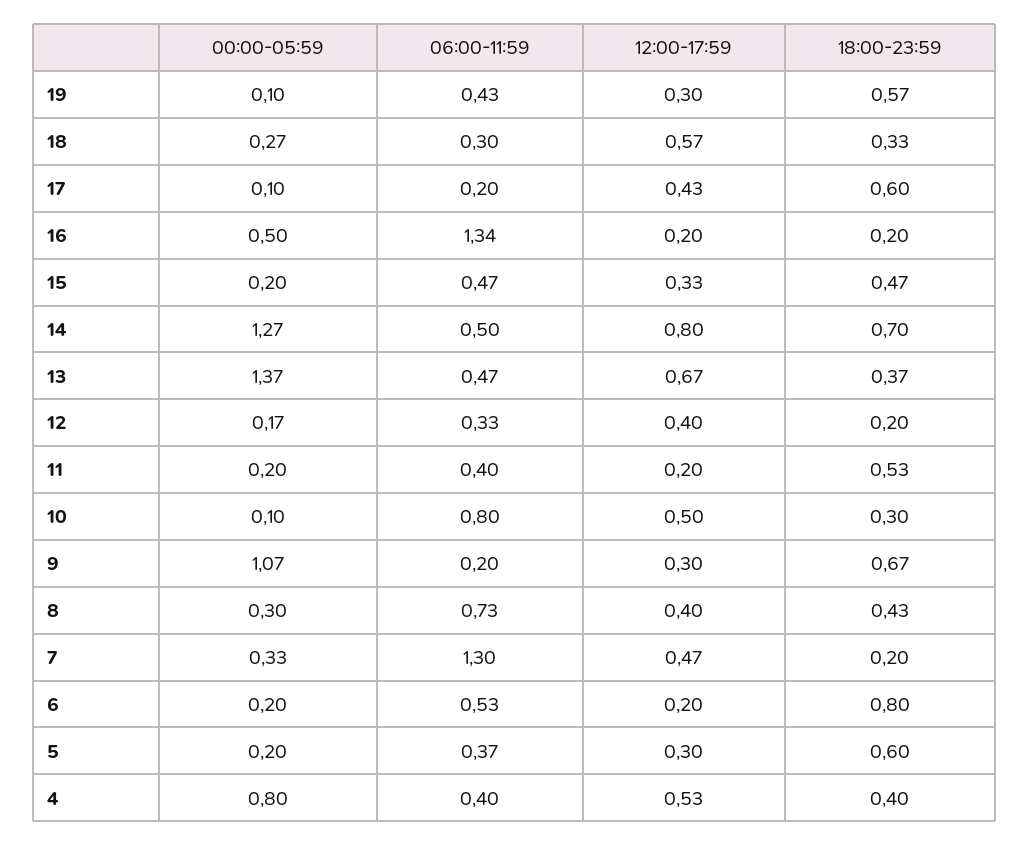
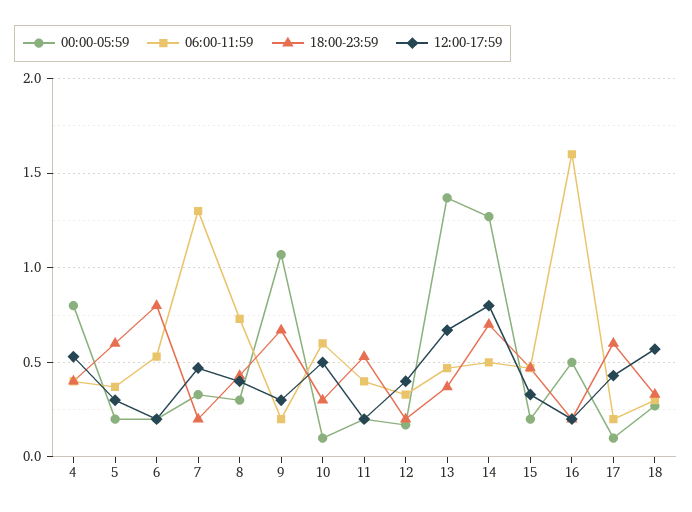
  {
    "00:00-05:59": {
-     "19": 0.1,
      "18": 0.27,
      "17": 0.1,
      "16": 0.5,
      "15": 0.2,
      "14": 1.27,
      "13": 1.37,
      "12": 0.17,
      "11": 0.2,
      "10": 0.1,
      "9": 1.07,
      "8": 0.3,
      "7": 0.33,
      "6": 0.2,
      "5": 0.2,
      "4": 0.8
    },
    "06:00-11:59": {
-     "19": 0.43,
      "18": 0.3,
      "17": 0.2,
-     "16": 1.34,
+     "16": 1.6,
      "15": 0.47,
      "14": 0.5,
      "13": 0.47,
      "12": 0.33,
      "11": 0.4,
-     "10": 0.8,
+     "10": 0.6,
      "9": 0.2,
      "8": 0.73,
      "7": 1.3,
      "6": 0.53,
      "5": 0.37,
      "4": 0.4
    },
    "12:00-17:59": {
-     "19": 0.3,
      "18": 0.57,
      "17": 0.43,
      "16": 0.2,
      "15": 0.33,
      "14": 0.8,
      "13": 0.67,
      "12": 0.4,
      "11": 0.2,
      "10": 0.5,
      "9": 0.3,
      "8": 0.4,
      "7": 0.47,
      "6": 0.2,
      "5": 0.3,
      "4": 0.53
    },
    "18:00-23:59": {
-     "19": 0.57,
      "18": 0.33,
      "17": 0.6,
      "16": 0.2,
      "15": 0.47,
      "14": 0.7,
      "13": 0.37,
      "12": 0.2,
      "11": 0.53,
      "10": 0.3,
      "9": 0.67,
      "8": 0.43,
      "7": 0.2,
      "6": 0.8,
      "5": 0.6,
      "4": 0.4
    }
  }

